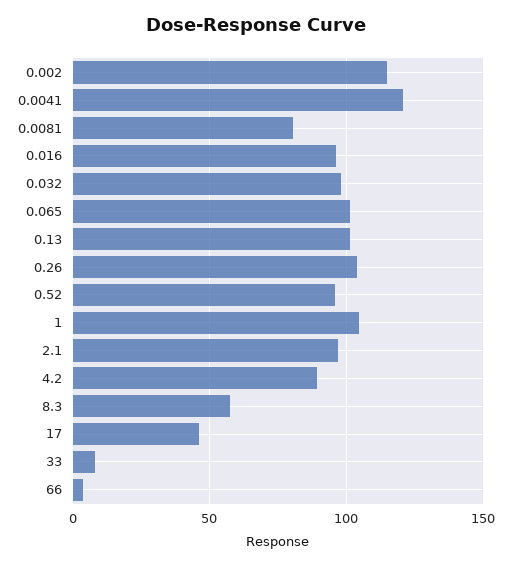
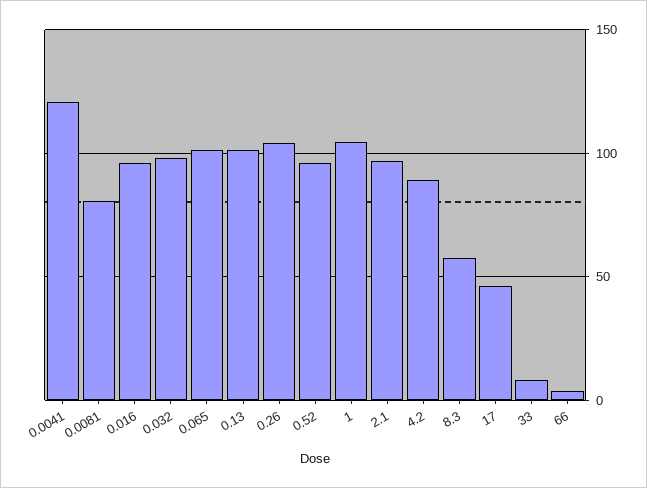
  {
-   "0.002": 115,
    "0.0041": 120,
    "0.0081": 80,
    "0.016": 95,
    "0.032": 100,
    "0.065": 100,
    "0.13": 100,
    "0.26": 105,
    "0.52": 95,
    "1": 105,
    "2.1": 95,
    "4.2": 90,
    "8.3": 60,
    "17": 45,
    "33": 10,
    "66": 5
  }

